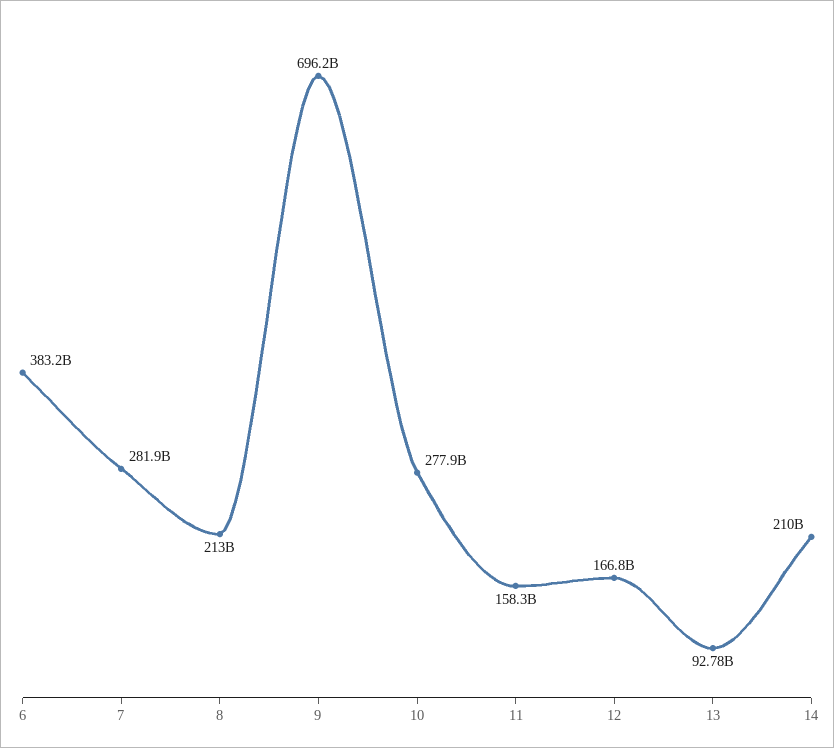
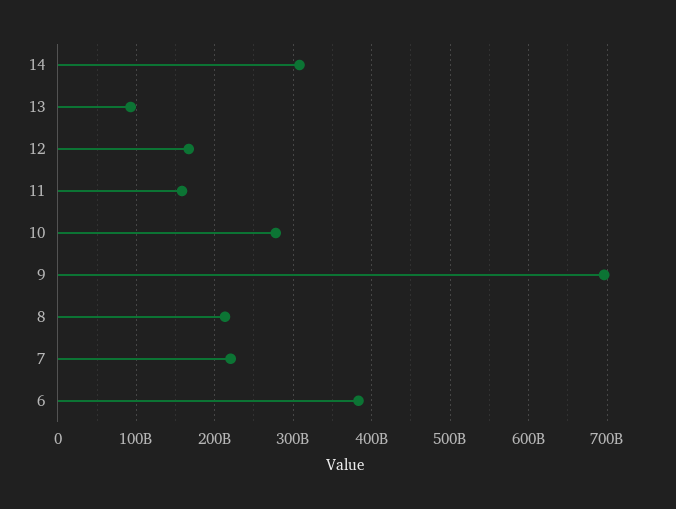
  {
    "6": 383200000000,
-   "7": 281900000000,
+   "7": 220000000000,
    "8": 213000000000,
    "9": 696200000000,
    "10": 277900000000,
    "11": 158300000000,
    "12": 166800000000,
    "13": 92780000000,
-   "14": 210000000000
+   "14": 310000000000
  }

